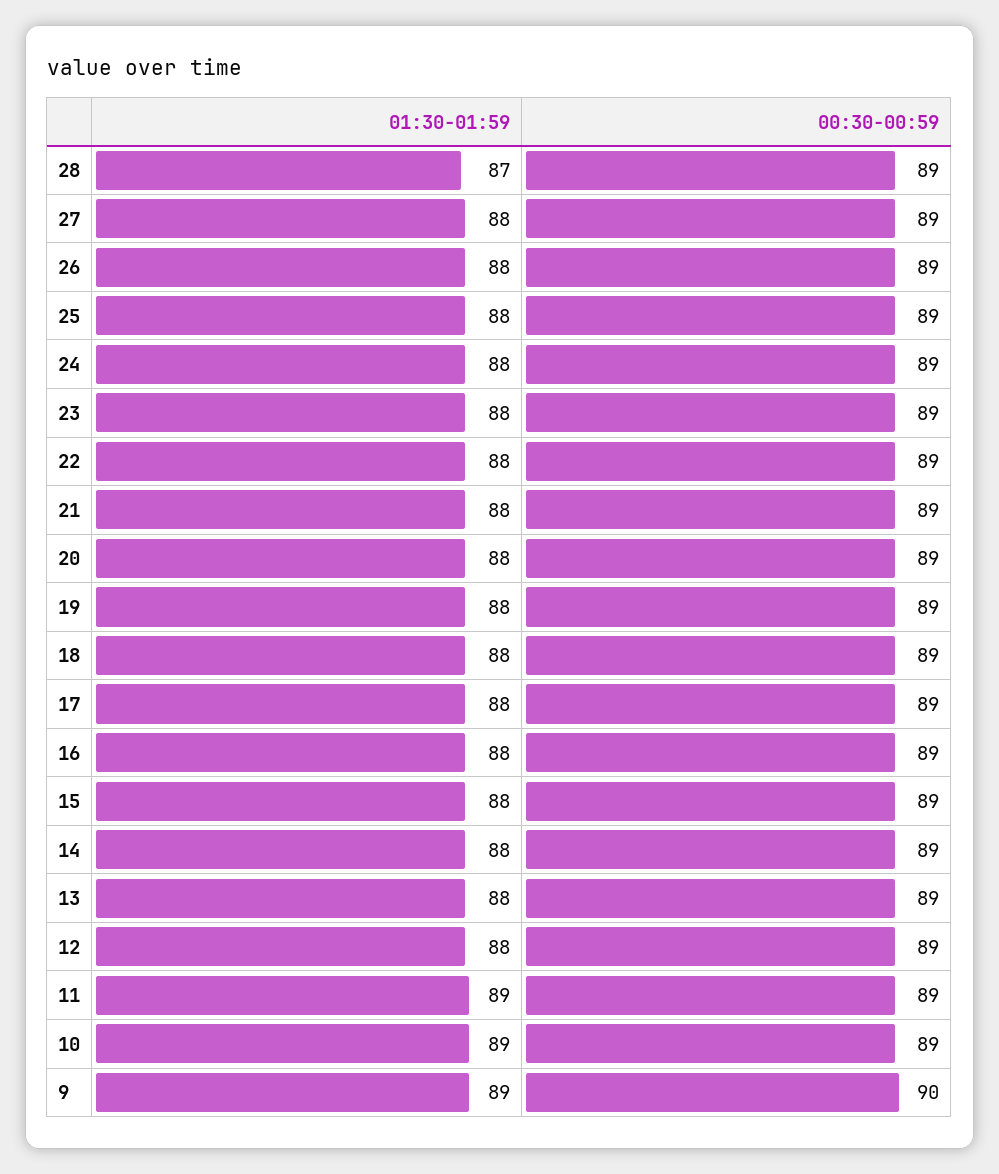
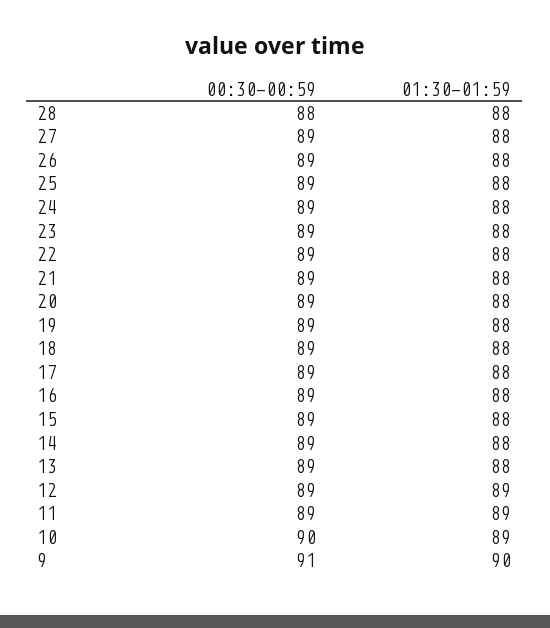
  {
    "01:30-01:59": {
-     "28": 87,
+     "28": 88,
      "27": 88,
      "26": 88,
      "25": 88,
      "24": 88,
      "23": 88,
      "22": 88,
      "21": 88,
      "20": 88,
      "19": 88,
      "18": 88,
      "17": 88,
      "16": 88,
      "15": 88,
      "14": 88,
      "13": 88,
-     "12": 88,
+     "12": 89,
      "11": 89,
      "10": 89,
-     "9": 89
+     "9": 90
    },
    "00:30-00:59": {
-     "28": 89,
+     "28": 88,
      "27": 89,
      "26": 89,
      "25": 89,
      "24": 89,
      "23": 89,
      "22": 89,
      "21": 89,
      "20": 89,
      "19": 89,
      "18": 89,
      "17": 89,
      "16": 89,
      "15": 89,
      "14": 89,
      "13": 89,
      "12": 89,
      "11": 89,
-     "10": 89,
+     "10": 90,
-     "9": 90
+     "9": 91
    }
  }

